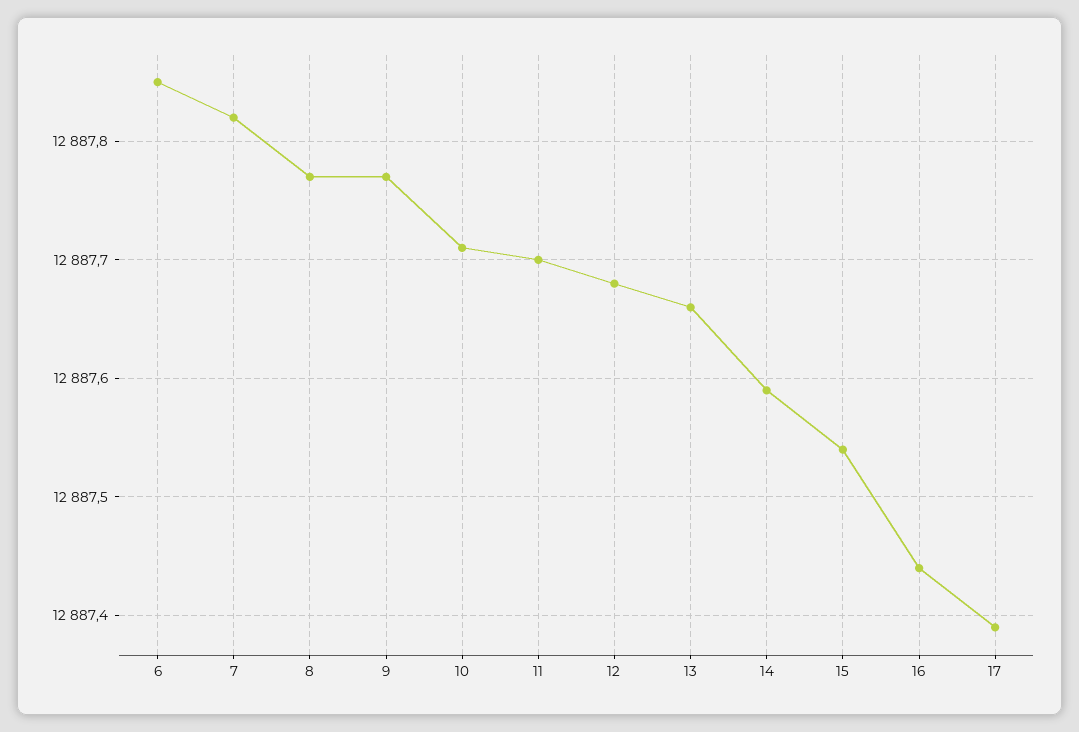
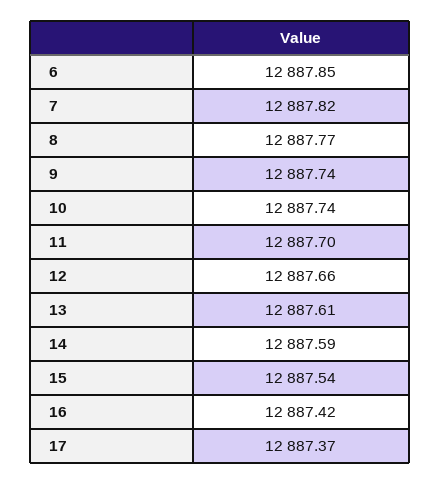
  {
    "6": 12887.85,
    "7": 12887.82,
    "8": 12887.77,
-   "9": 12887.77,
+   "9": 12887.74,
-   "10": 12887.71,
+   "10": 12887.74,
    "11": 12887.7,
-   "12": 12887.68,
+   "12": 12887.66,
-   "13": 12887.66,
+   "13": 12887.61,
    "14": 12887.59,
    "15": 12887.54,
-   "16": 12887.44,
+   "16": 12887.42,
-   "17": 12887.39
+   "17": 12887.37
  }

